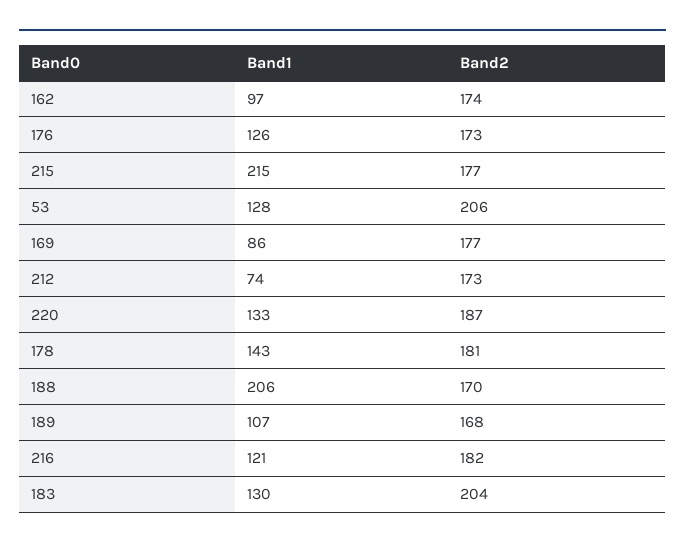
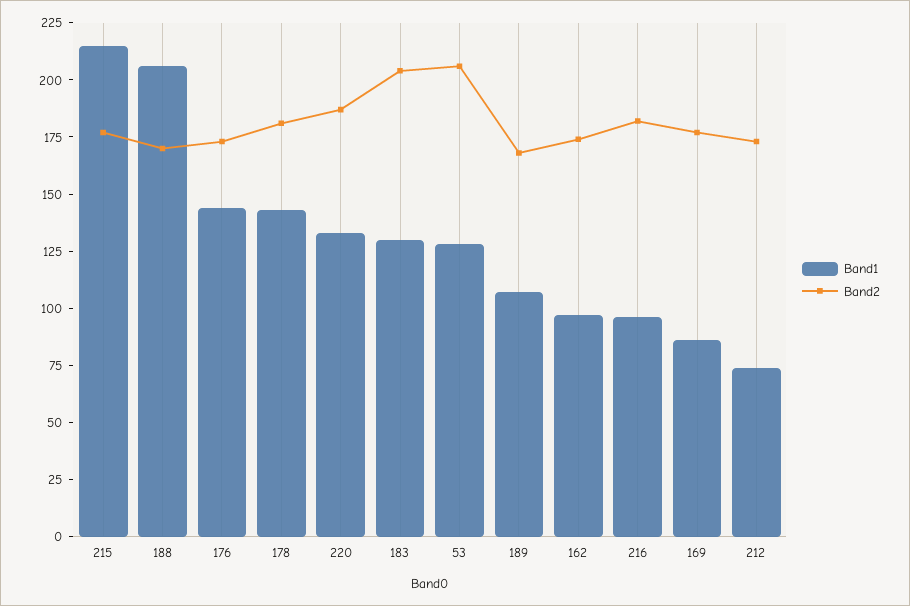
  {
    "Band1": {
      "162": 97,
-     "176": 126,
+     "176": 145,
      "215": 215,
      "53": 128,
      "169": 86,
      "212": 74,
      "220": 133,
      "178": 143,
      "188": 206,
      "189": 107,
-     "216": 121,
+     "216": 95,
      "183": 130
    },
    "Band2": {
      "162": 174,
      "176": 173,
      "215": 177,
      "53": 206,
      "169": 177,
      "212": 173,
      "220": 187,
      "178": 181,
      "188": 170,
      "189": 168,
      "216": 182,
      "183": 204
    }
  }

